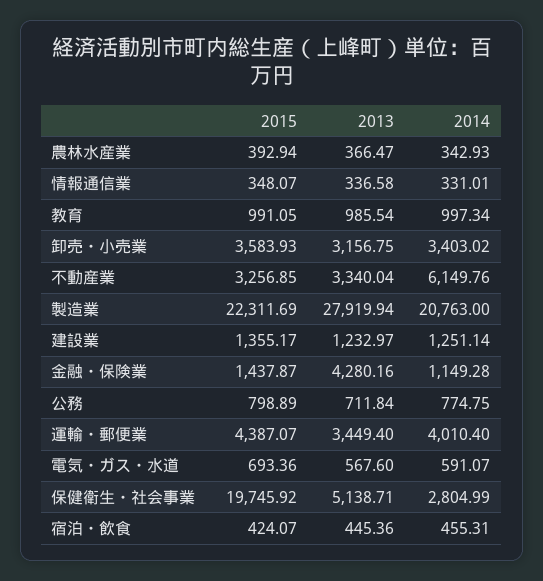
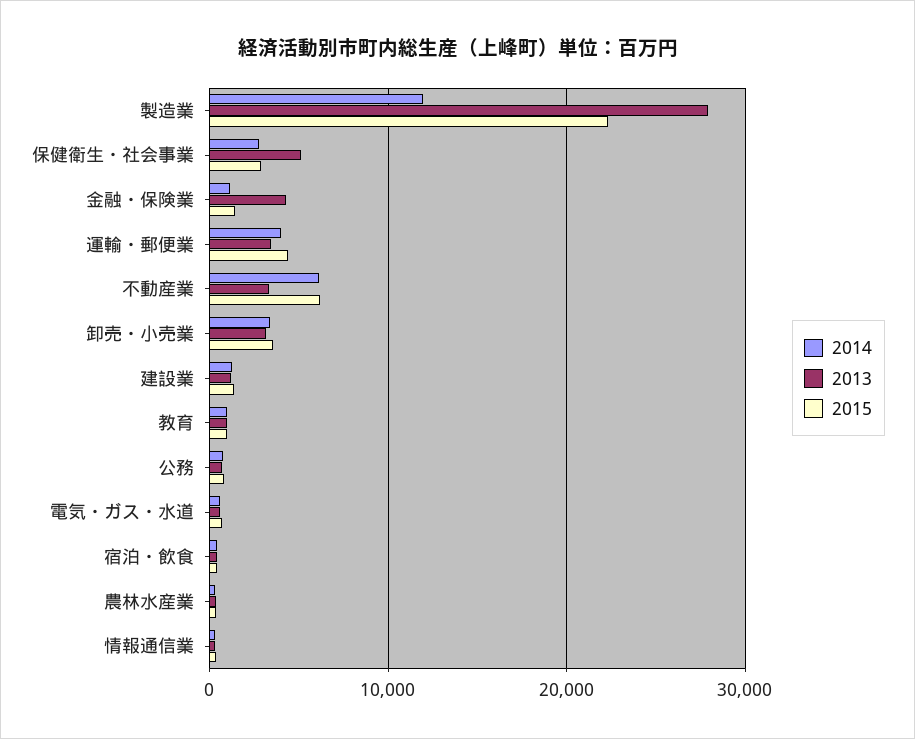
  {
    "2015": {
      "農林水産業": 392.94,
      "情報通信業": 348.07,
      "教育": 991.05,
      "卸売・小売業": 3583.93,
-     "不動産業": 3256.85,
+     "不動産業": 6000,
      "製造業": 22311.69,
      "建設業": 1355.17,
      "金融・保険業": 1437.87,
      "公務": 798.89,
      "運輸・郵便業": 4387.07,
      "電気・ガス・水道": 693.36,
-     "保健衛生・社会事業": 19745.92,
+     "保健衛生・社会事業": 3000,
      "宿泊・飲食": 424.07
    },
    "2013": {
      "農林水産業": 366.47,
      "情報通信業": 336.58,
      "教育": 985.54,
      "卸売・小売業": 3156.75,
      "不動産業": 3340.04,
      "製造業": 27919.94,
      "建設業": 1232.97,
      "金融・保険業": 4280.16,
      "公務": 711.84,
      "運輸・郵便業": 3449.4,
      "電気・ガス・水道": 567.6,
      "保健衛生・社会事業": 5138.71,
      "宿泊・飲食": 445.36
    },
    "2014": {
      "農林水産業": 342.93,
      "情報通信業": 331.01,
      "教育": 997.34,
      "卸売・小売業": 3403.02,
      "不動産業": 6149.76,
-     "製造業": 20763,
+     "製造業": 12000,
      "建設業": 1251.14,
      "金融・保険業": 1149.28,
      "公務": 774.75,
      "運輸・郵便業": 4010.4,
      "電気・ガス・水道": 591.07,
      "保健衛生・社会事業": 2804.99,
      "宿泊・飲食": 455.31
    }
  }

